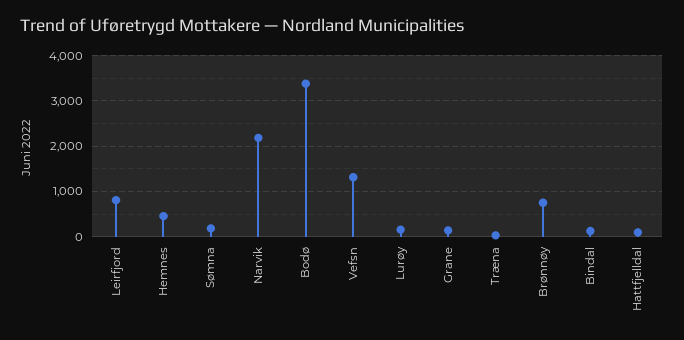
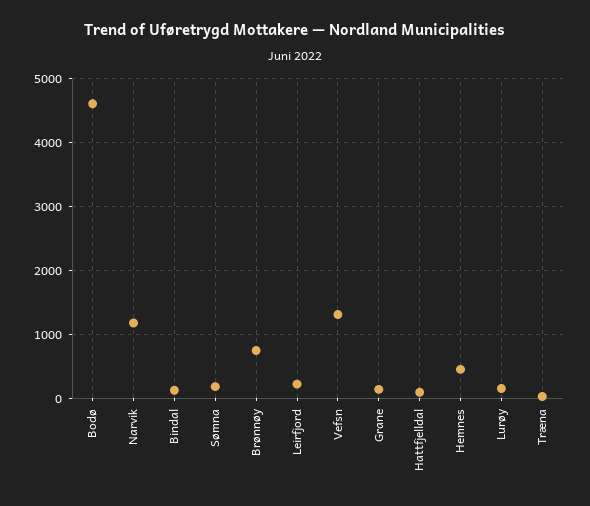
  {
-   "Leirfjord": 800,
+   "Leirfjord": 200,
    "Hemnes": 500,
    "Sømna": 200,
-   "Narvik": 2200,
+   "Narvik": 1200,
-   "Bodø": 3400,
+   "Bodø": 4600,
    "Vefsn": 1300,
    "Lurøy": 200,
    "Grane": 100,
    "Træna": 0,
    "Brønnøy": 800,
    "Bindal": 100,
    "Hattfjelldal": 100
  }

